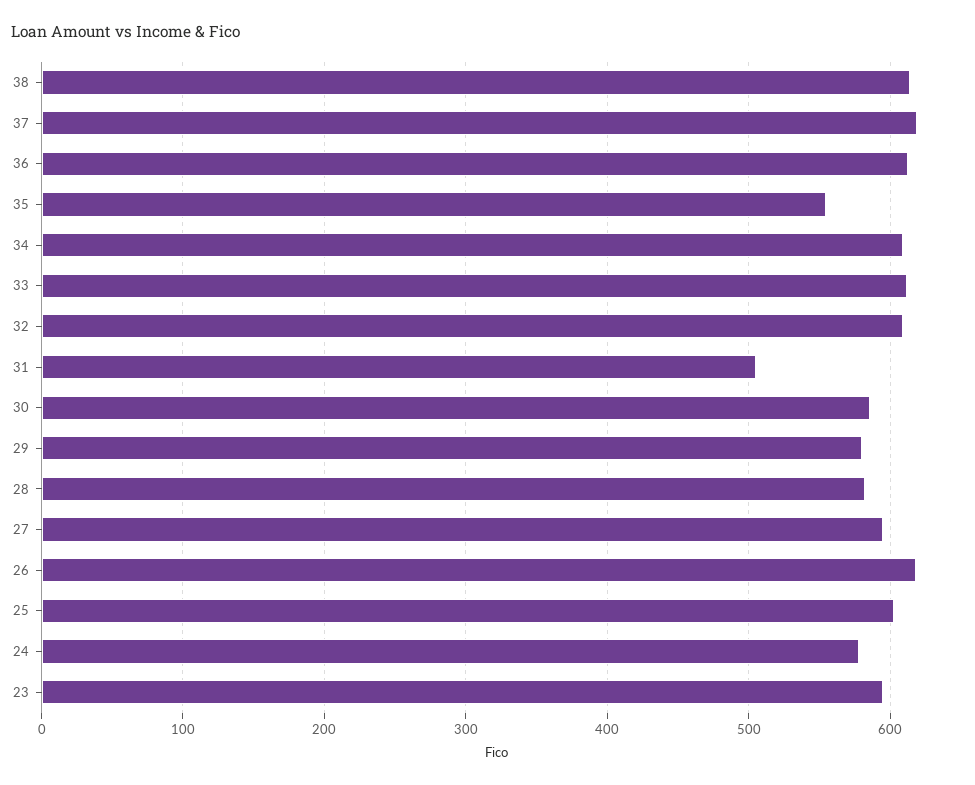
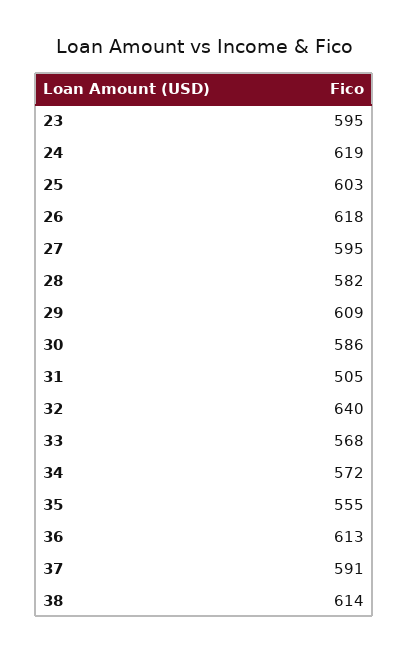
  {
    "38": 614,
-   "37": 620,
+   "37": 591,
    "36": 613,
    "35": 555,
-   "34": 610,
+   "34": 572,
-   "33": 610,
+   "33": 568,
-   "32": 610,
+   "32": 640,
    "31": 505,
    "30": 586,
-   "29": 580,
+   "29": 609,
    "28": 582,
    "27": 595,
    "26": 618,
    "25": 603,
-   "24": 580,
+   "24": 619,
    "23": 595
  }

